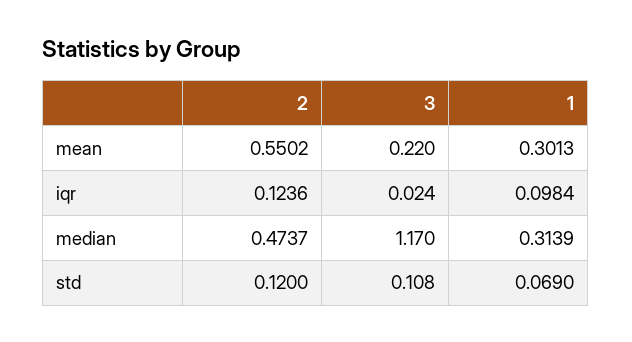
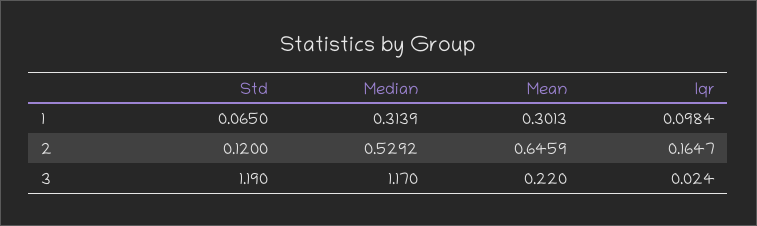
  {
    "2": {
-     "mean": 0.5502,
+     "mean": 0.6459,
-     "iqr": 0.1236,
+     "iqr": 0.1647,
-     "median": 0.4737,
+     "median": 0.5292,
      "std": 0.12
    },
    "3": {
      "mean": 0.22,
      "iqr": 0.024,
      "median": 1.17,
-     "std": 0.108
+     "std": 1.19
    },
    "1": {
      "mean": 0.3013,
      "iqr": 0.0984,
      "median": 0.3139,
-     "std": 0.069
+     "std": 0.065
    }
  }

